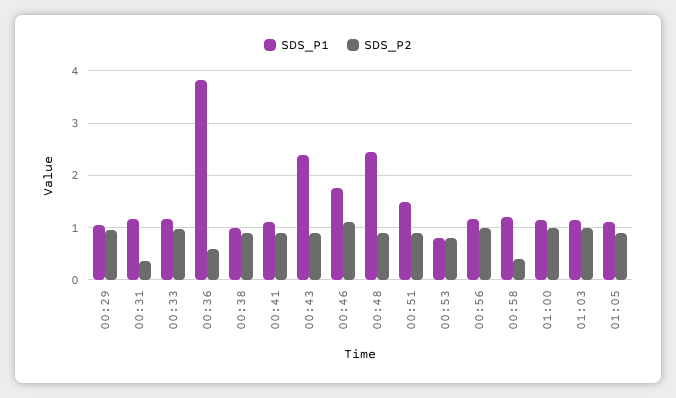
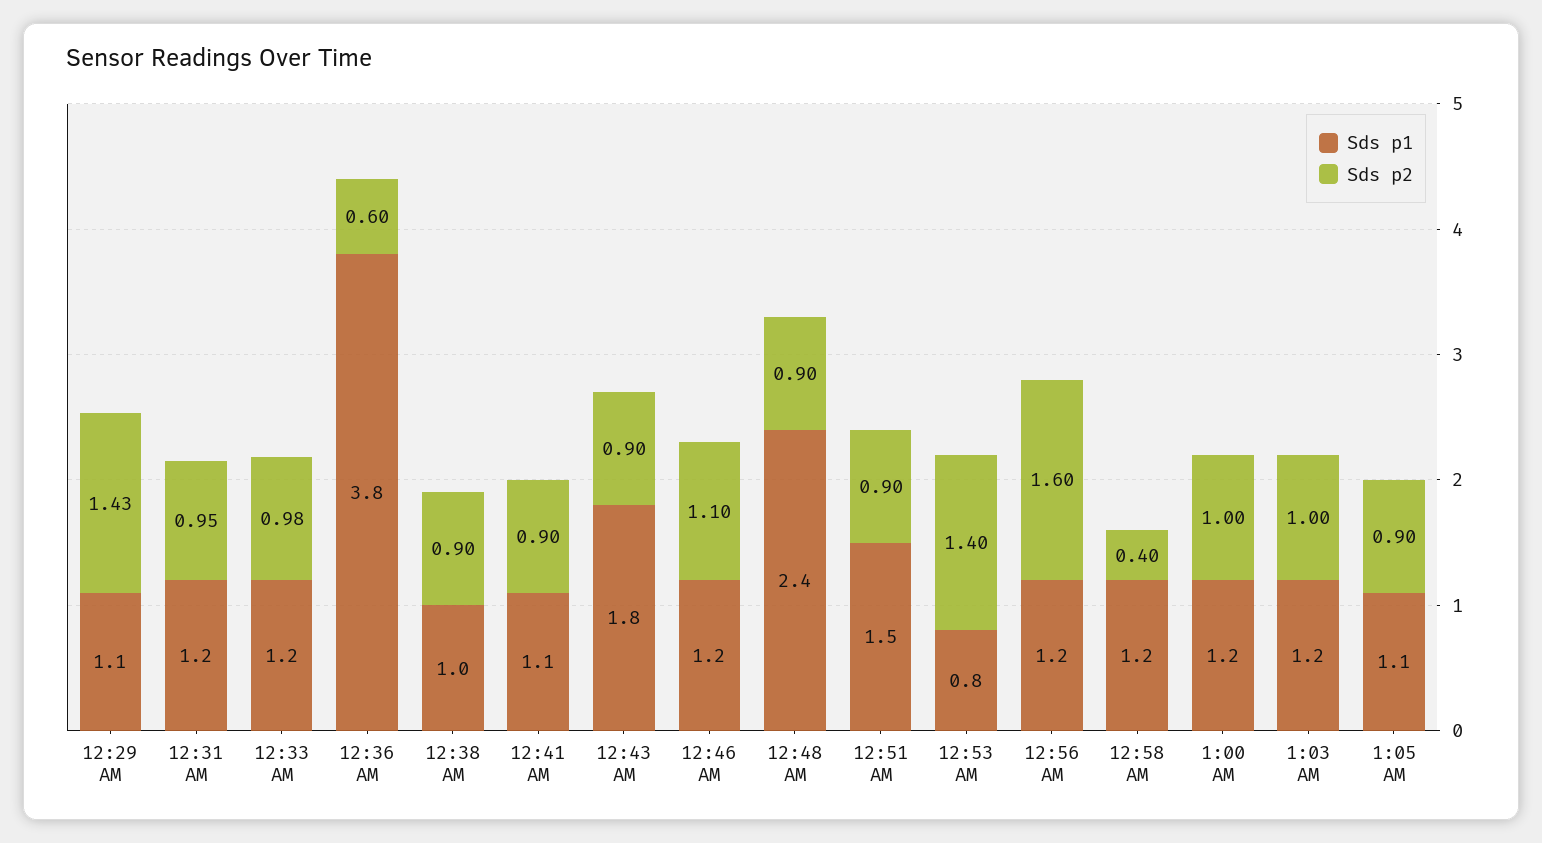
  {
    "SDS_P1": {
      "00:29": 1.1,
      "00:31": 1.2,
      "00:33": 1.2,
      "00:36": 3.8,
      "00:38": 1,
      "00:41": 1.1,
-     "00:43": 2.4,
+     "00:43": 1.8,
-     "00:46": 1.8,
+     "00:46": 1.2,
      "00:48": 2.4,
      "00:51": 1.5,
      "00:53": 0.8,
      "00:56": 1.2,
      "00:58": 1.2,
      "01:00": 1.2,
      "01:03": 1.2,
      "01:05": 1.1
    },
    "SDS_P2": {
-     "00:29": 1,
+     "00:29": 1.43,
-     "00:31": 0.4,
+     "00:31": 0.95,
      "00:33": 0.98,
      "00:36": 0.6,
      "00:38": 0.9,
      "00:41": 0.9,
      "00:43": 0.9,
      "00:46": 1.1,
      "00:48": 0.9,
      "00:51": 0.9,
-     "00:53": 0.8,
+     "00:53": 1.4,
-     "00:56": 1,
+     "00:56": 1.6,
      "00:58": 0.4,
      "01:00": 1,
      "01:03": 1,
      "01:05": 0.9
    }
  }

